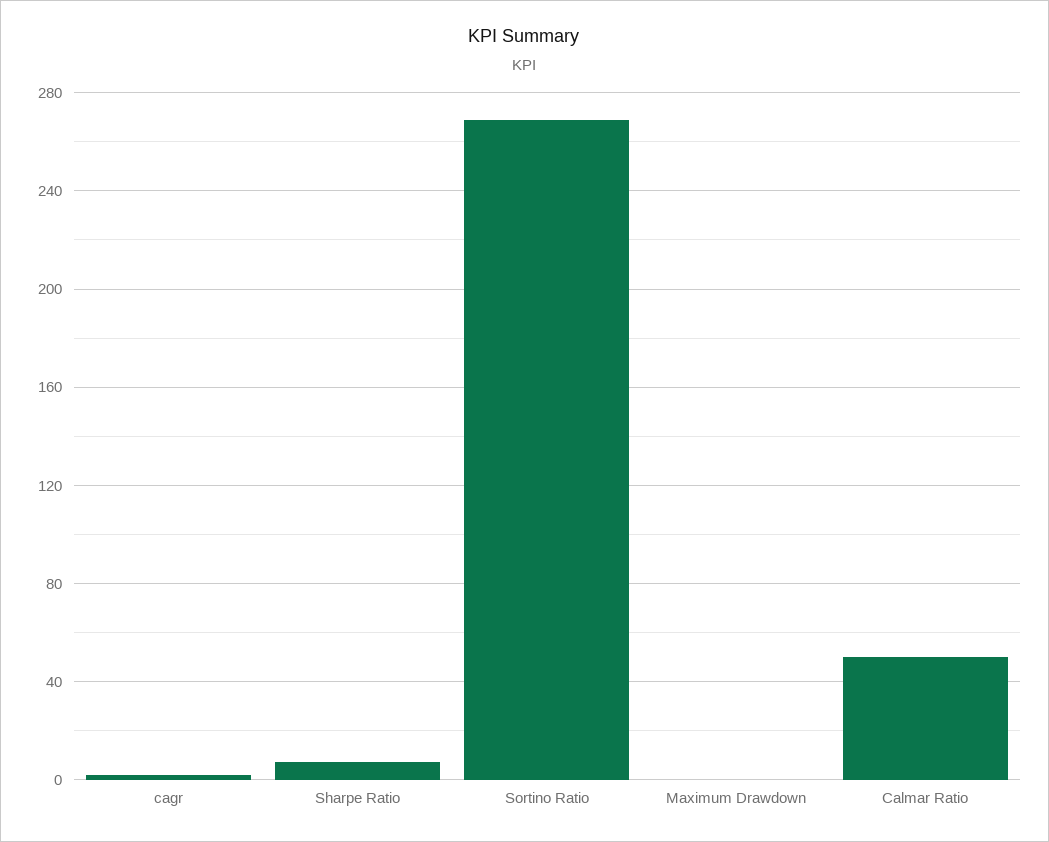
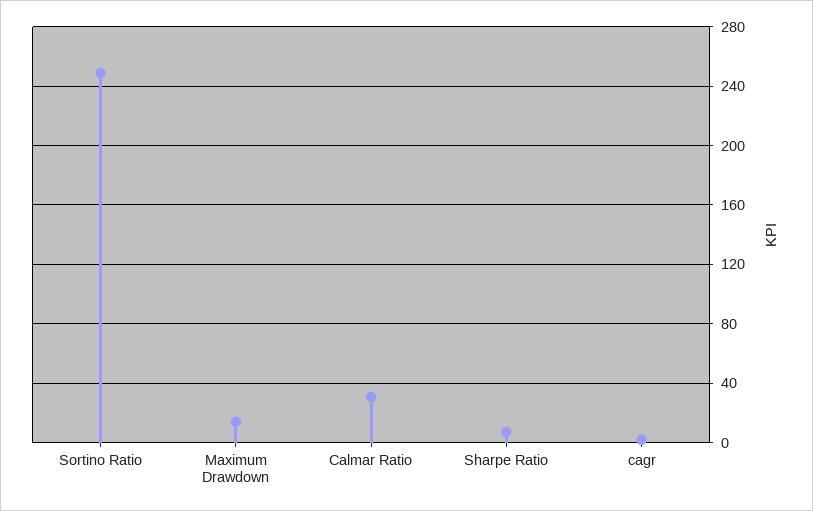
  {
    "cagr": 0,
    "Sharpe Ratio": 5,
-   "Sortino Ratio": 270,
+   "Sortino Ratio": 250,
-   "Maximum Drawdown": 0,
+   "Maximum Drawdown": 15,
-   "Calmar Ratio": 50
+   "Calmar Ratio": 30
  }

